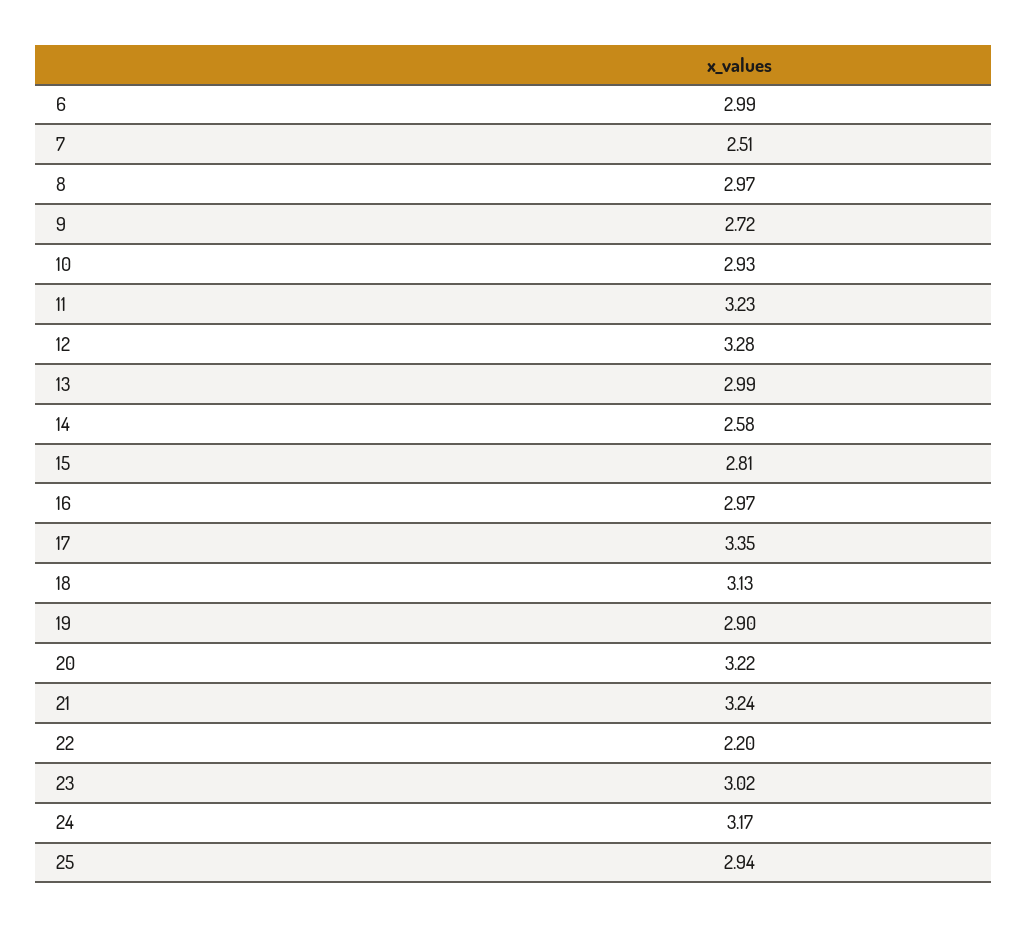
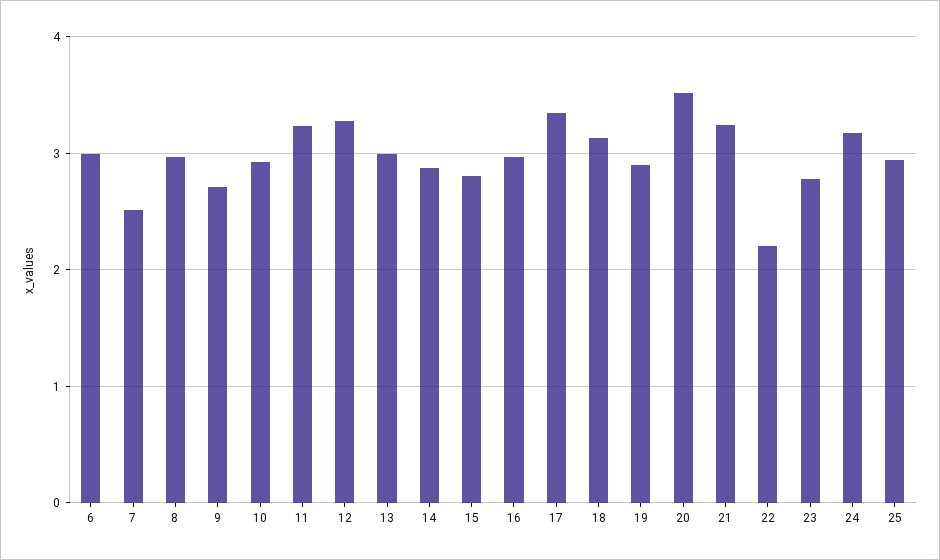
  {
    "6": 2.99,
    "7": 2.51,
    "8": 2.97,
    "9": 2.72,
    "10": 2.93,
    "11": 3.23,
    "12": 3.28,
    "13": 2.99,
-   "14": 2.58,
+   "14": 2.9,
    "15": 2.81,
    "16": 2.97,
    "17": 3.35,
    "18": 3.13,
    "19": 2.9,
-   "20": 3.22,
+   "20": 3.5,
    "21": 3.24,
    "22": 2.2,
-   "23": 3.02,
+   "23": 2.8,
    "24": 3.17,
    "25": 2.94
  }

